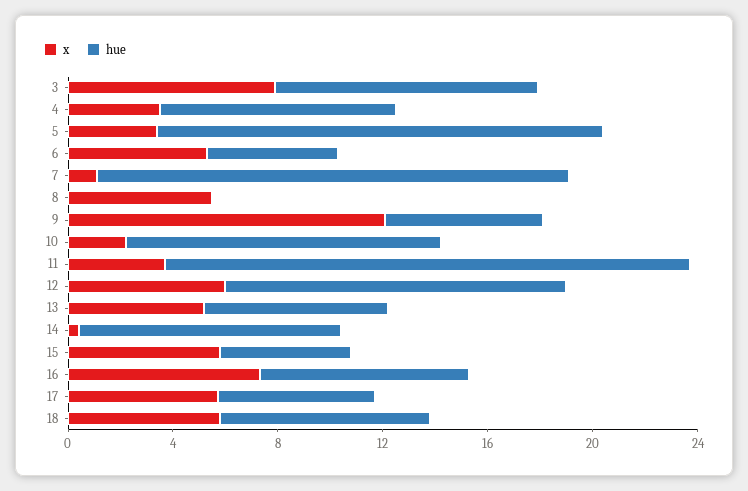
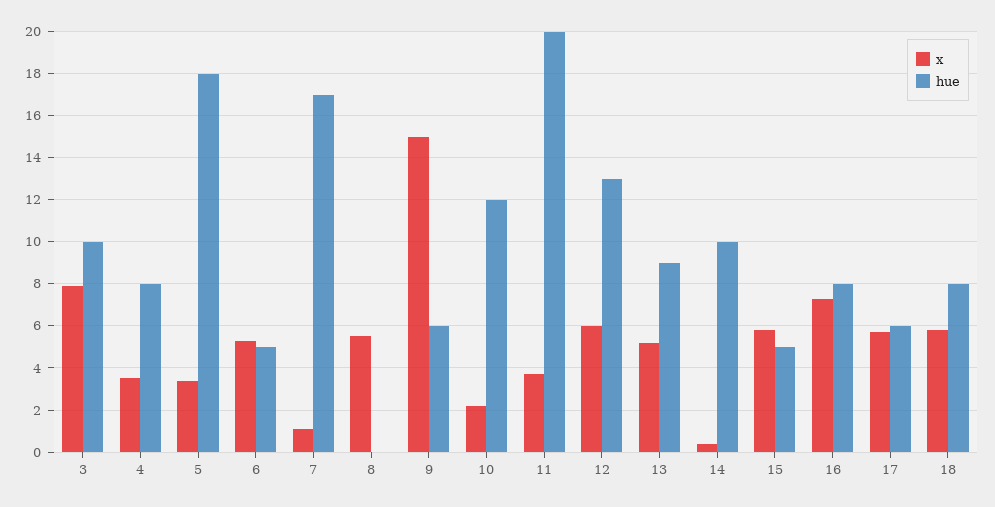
  {
    "x": {
      "3": 8,
      "4": 3.5,
      "5": 3.5,
      "6": 5.5,
      "7": 1,
      "8": 5.5,
-     "9": 12,
+     "9": 15,
      "10": 2,
      "11": 3.5,
      "12": 6,
      "13": 5,
      "14": 0.5,
      "15": 6,
      "16": 7.5,
      "17": 5.5,
      "18": 6
    },
    "hue": {
      "3": 10,
-     "4": 9,
+     "4": 8,
-     "5": 17,
+     "5": 18,
      "6": 5,
-     "7": 18,
+     "7": 17,
      "8": 0,
      "9": 6,
      "10": 12,
      "11": 20,
      "12": 13,
-     "13": 7,
+     "13": 9,
      "14": 10,
      "15": 5,
      "16": 8,
      "17": 6,
      "18": 8
    }
  }

